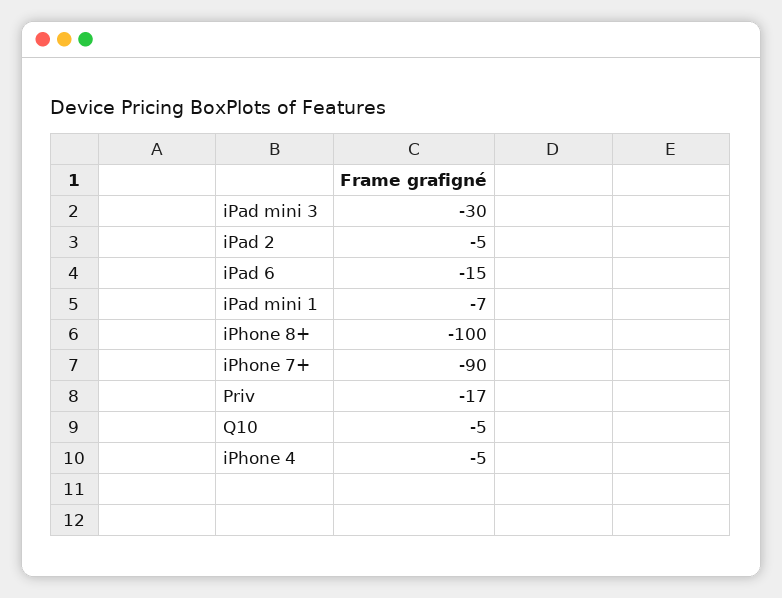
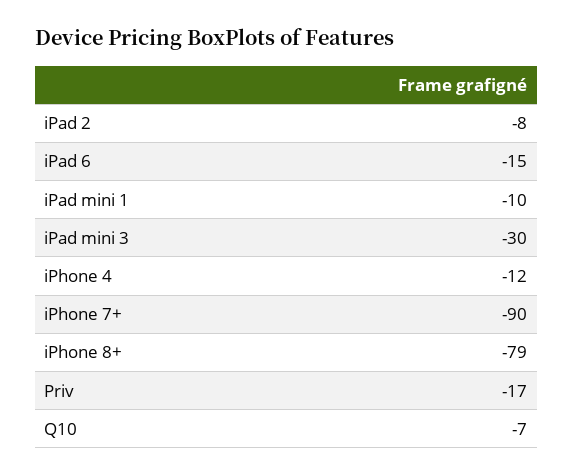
  {
    "iPad mini 3": -30,
-   "iPad 2": -5,
+   "iPad 2": -8,
    "iPad 6": -15,
-   "iPad mini 1": -7,
+   "iPad mini 1": -10,
-   "iPhone 8+": -100,
+   "iPhone 8+": -79,
    "iPhone 7+": -90,
    "Priv": -17,
-   "Q10": -5,
+   "Q10": -7,
-   "iPhone 4": -5
+   "iPhone 4": -12
  }

